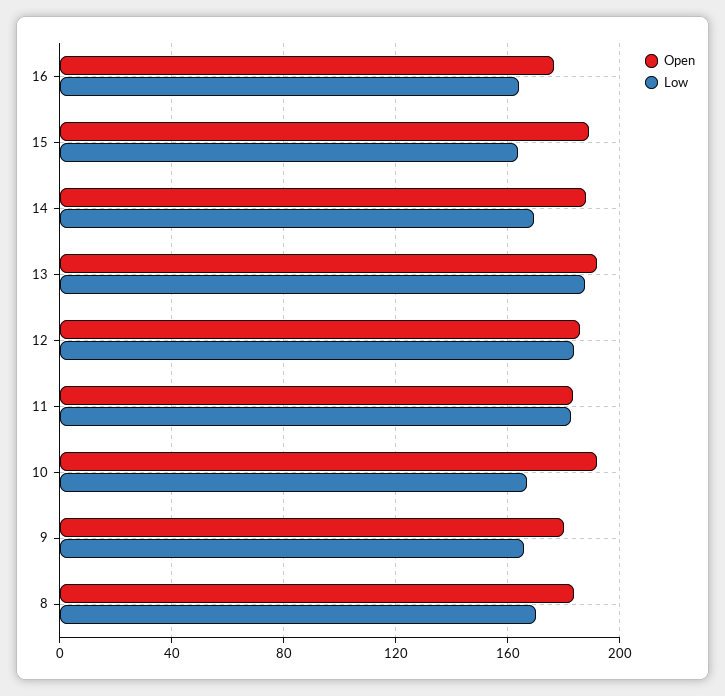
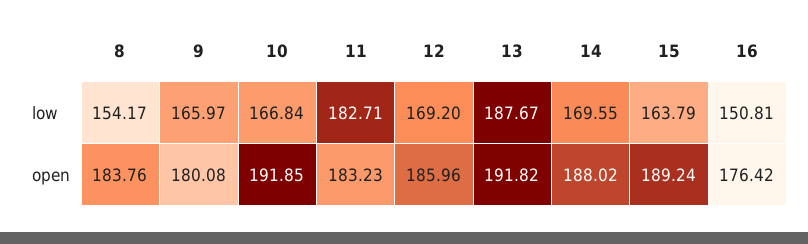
  {
    "Open": {
      "16": 176.42,
      "15": 189.24,
      "14": 188.02,
      "13": 191.82,
      "12": 185.96,
      "11": 183.23,
      "10": 191.85,
      "9": 180.08,
      "8": 183.76
    },
    "Low": {
-     "16": 165,
+     "16": 150.81,
      "15": 163.79,
      "14": 169.55,
      "13": 187.67,
-     "12": 185,
+     "12": 169.2,
      "11": 182.71,
      "10": 166.84,
      "9": 165.97,
-     "8": 170
+     "8": 154.17
    }
  }

